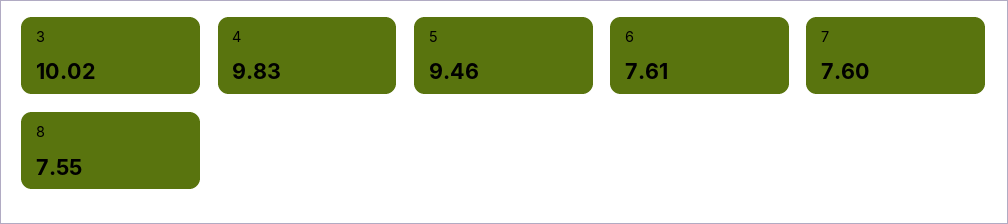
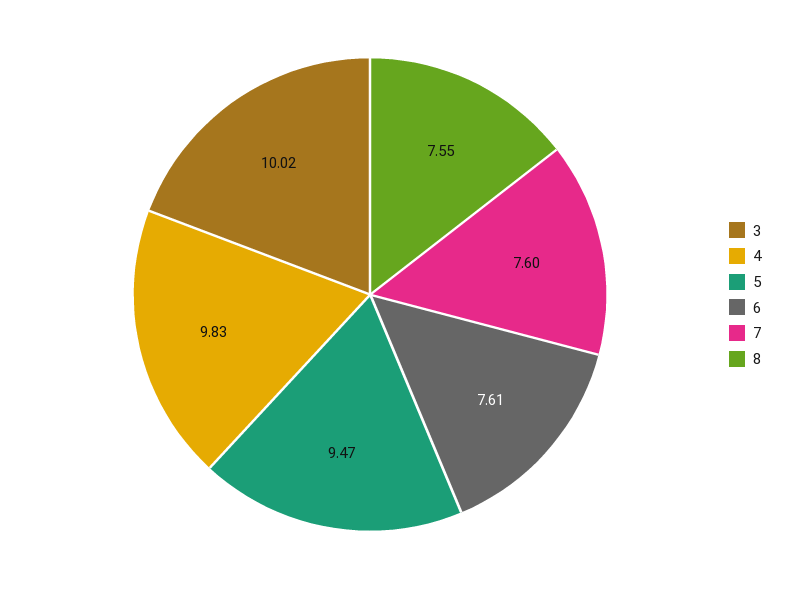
  {
    "3": 10.02,
    "4": 9.83,
-   "5": 9.46,
+   "5": 9.47,
    "6": 7.61,
    "7": 7.6,
    "8": 7.55
  }

